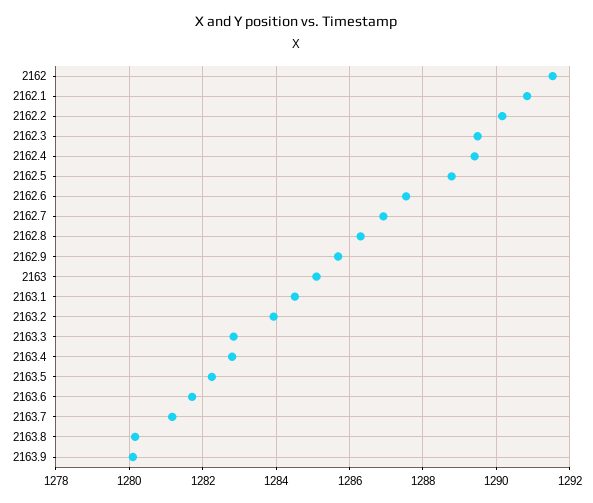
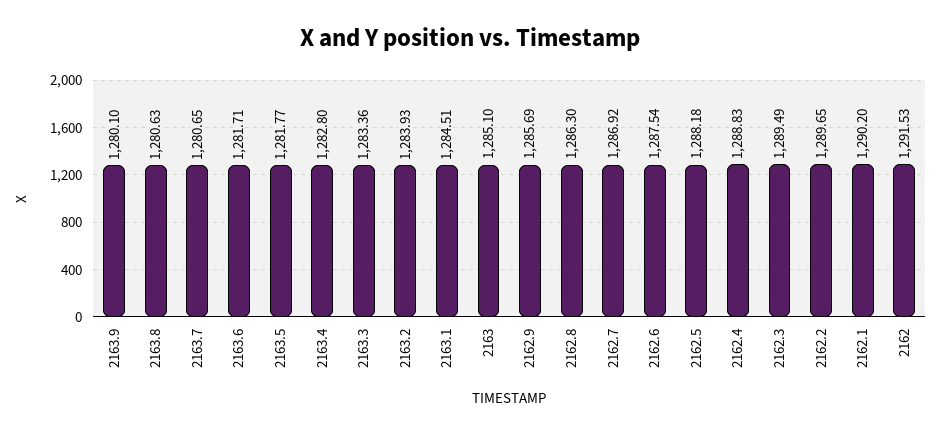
  {
    "2162": 1291.53,
-   "2162.1": 1290.8,
+   "2162.1": 1290.2,
-   "2162.2": 1290.2,
+   "2162.2": 1289.65,
    "2162.3": 1289.49,
-   "2162.4": 1289.4,
+   "2162.4": 1288.83,
-   "2162.5": 1288.8,
+   "2162.5": 1288.18,
    "2162.6": 1287.54,
    "2162.7": 1286.92,
    "2162.8": 1286.3,
    "2162.9": 1285.69,
    "2163": 1285.1,
    "2163.1": 1284.51,
    "2163.2": 1283.93,
-   "2163.3": 1282.8,
+   "2163.3": 1283.36,
    "2163.4": 1282.8,
-   "2163.5": 1282.2,
+   "2163.5": 1281.77,
    "2163.6": 1281.71,
-   "2163.7": 1281.2,
+   "2163.7": 1280.65,
-   "2163.8": 1280.2,
+   "2163.8": 1280.63,
    "2163.9": 1280.1
  }

